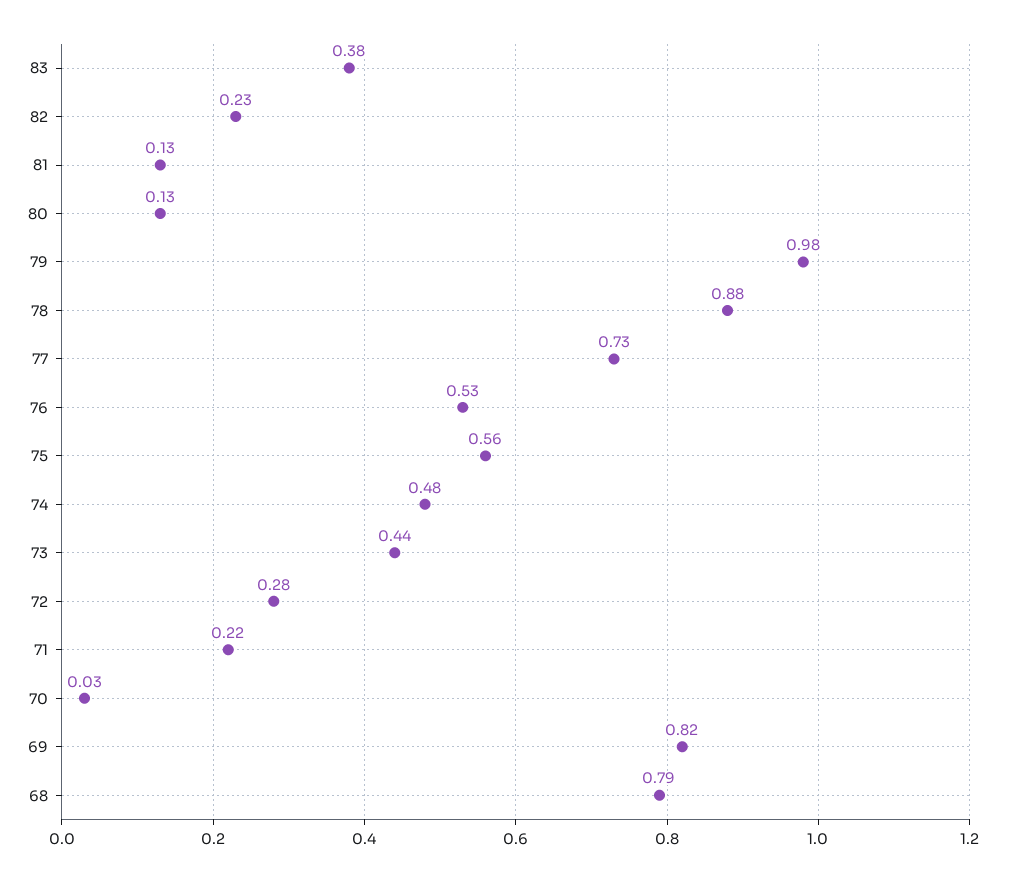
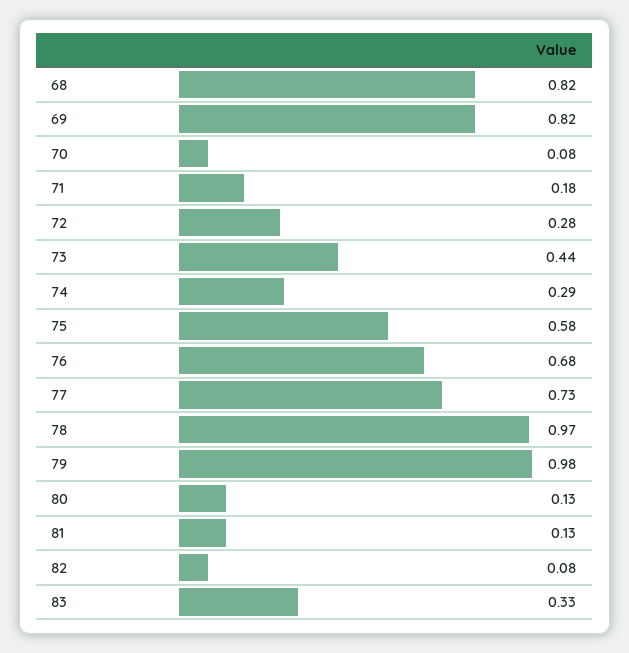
  {
-   "83": 0.38,
+   "83": 0.33,
-   "82": 0.23,
+   "82": 0.08,
    "81": 0.13,
    "80": 0.13,
    "79": 0.98,
-   "78": 0.88,
+   "78": 0.97,
    "77": 0.73,
-   "76": 0.53,
+   "76": 0.68,
-   "75": 0.56,
+   "75": 0.58,
-   "74": 0.48,
+   "74": 0.29,
    "73": 0.44,
    "72": 0.28,
-   "71": 0.22,
+   "71": 0.18,
-   "70": 0.03,
+   "70": 0.08,
    "69": 0.82,
-   "68": 0.79
+   "68": 0.82
  }

